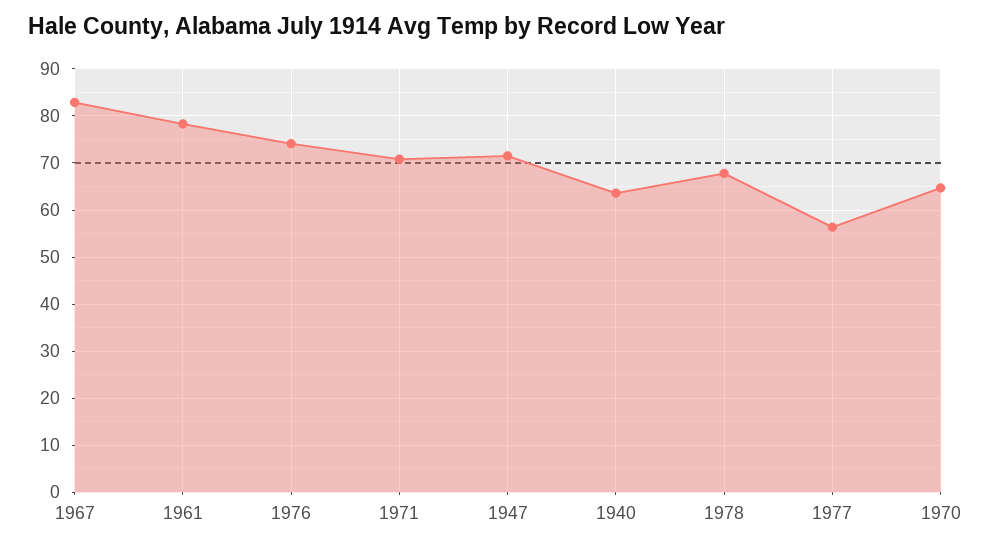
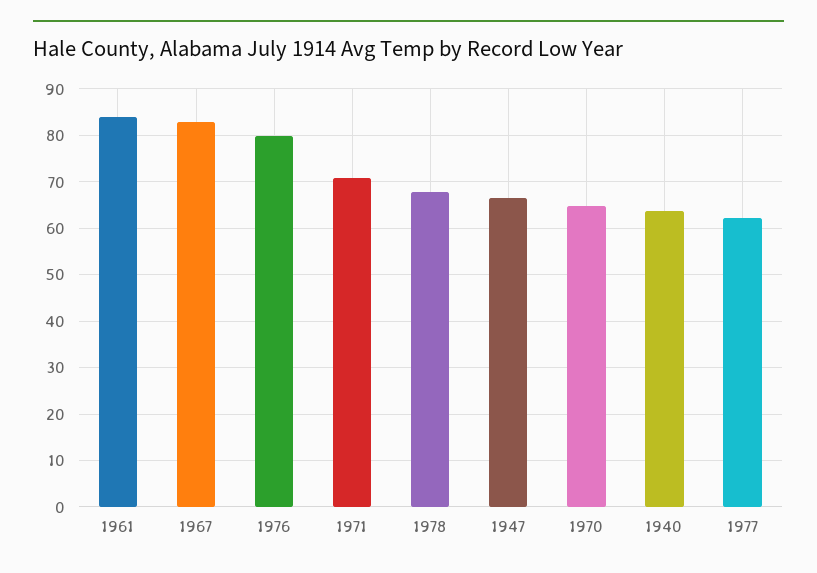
  {
    "1967": 82,
-   "1961": 78,
+   "1961": 84,
-   "1976": 74,
+   "1976": 80,
    "1971": 70,
-   "1947": 72,
+   "1947": 66,
    "1940": 64,
    "1978": 68,
-   "1977": 56,
+   "1977": 62,
    "1970": 64
  }

